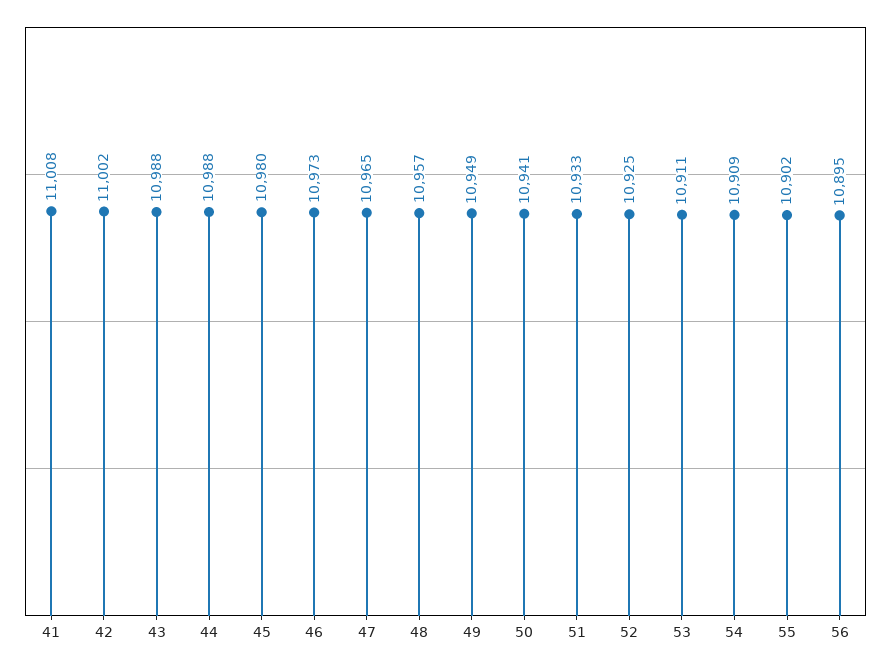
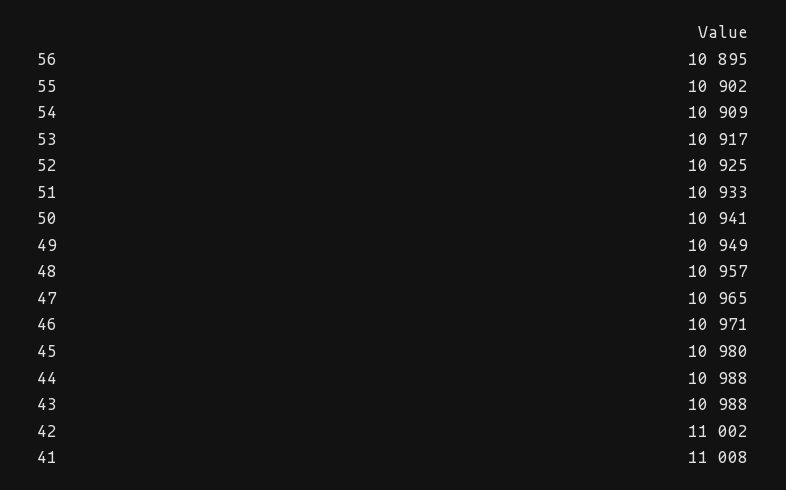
  {
    "41": 11008,
    "42": 11002,
    "43": 10988,
    "44": 10988,
    "45": 10980,
-   "46": 10973,
+   "46": 10971,
    "47": 10965,
    "48": 10957,
    "49": 10949,
    "50": 10941,
    "51": 10933,
    "52": 10925,
-   "53": 10911,
+   "53": 10917,
    "54": 10909,
    "55": 10902,
    "56": 10895
  }

